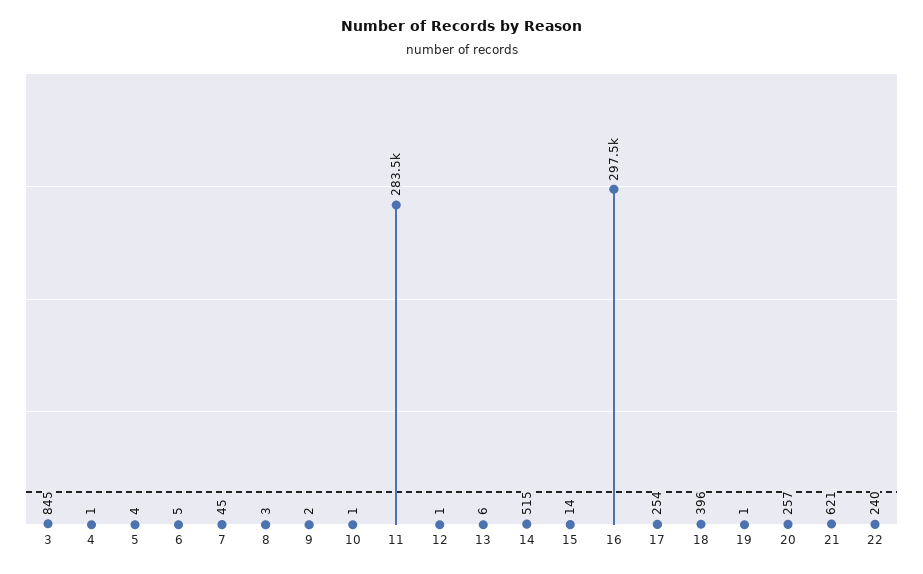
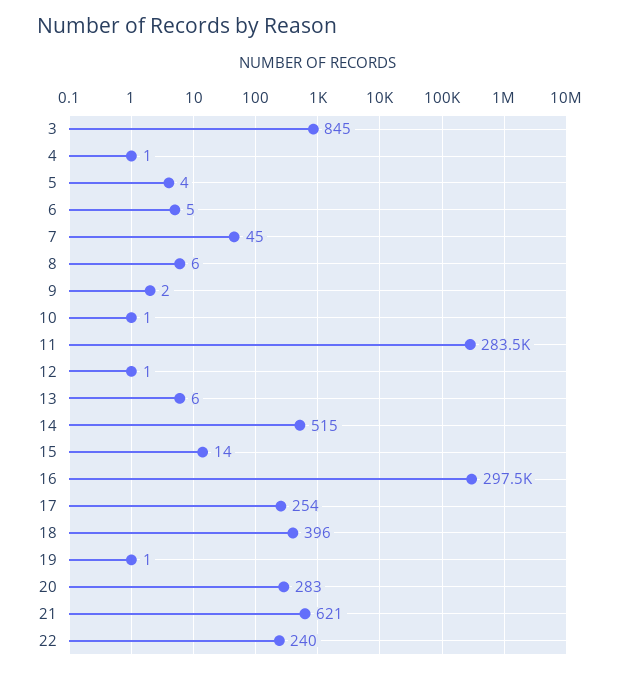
  {
    "3": 845,
    "4": 1,
    "5": 4,
    "6": 5,
    "7": 45,
-   "8": 3,
+   "8": 6,
    "9": 2,
    "10": 1,
    "11": 283500,
    "12": 1,
    "13": 6,
    "14": 515,
    "15": 14,
    "16": 297500,
    "17": 254,
    "18": 396,
    "19": 1,
-   "20": 257,
+   "20": 283,
    "21": 621,
    "22": 240
  }

